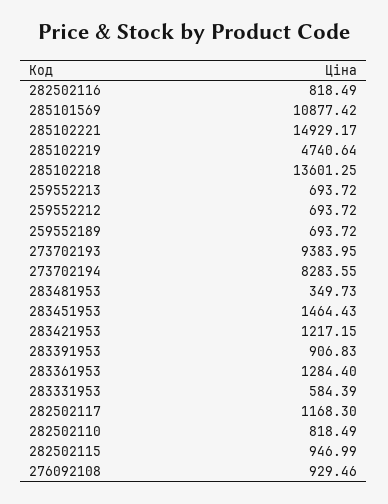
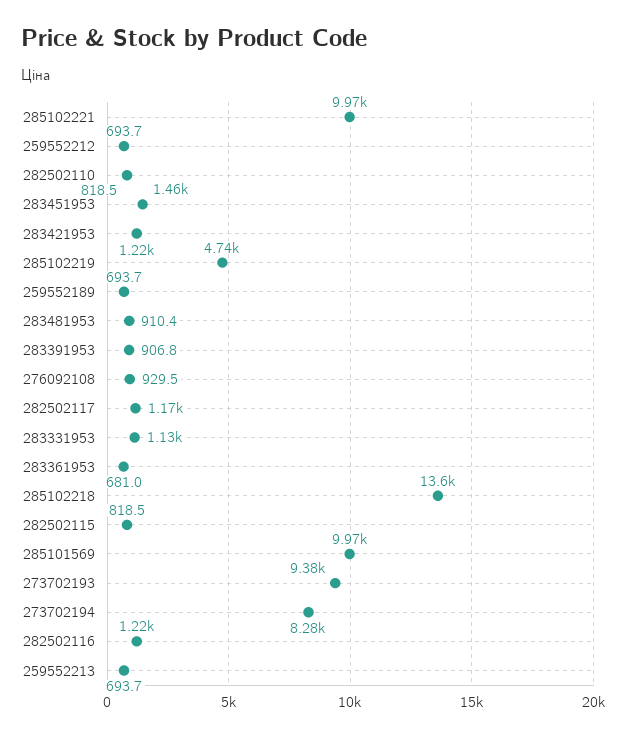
  {
-   "282502116": 818.49,
+   "282502116": 1220,
-   "285101569": 10877.42,
+   "285101569": 9970,
-   "285102221": 14929.17,
+   "285102221": 9970,
    "285102219": 4740.64,
    "285102218": 13601.25,
    "259552213": 693.72,
    "259552212": 693.72,
    "259552189": 693.72,
    "273702193": 9383.95,
    "273702194": 8283.55,
-   "283481953": 349.73,
+   "283481953": 910.4,
    "283451953": 1464.43,
    "283421953": 1217.15,
    "283391953": 906.83,
-   "283361953": 1284.4,
+   "283361953": 681,
-   "283331953": 584.39,
+   "283331953": 1130,
    "282502117": 1168.3,
    "282502110": 818.49,
-   "282502115": 946.99,
+   "282502115": 818.5,
    "276092108": 929.46
  }

